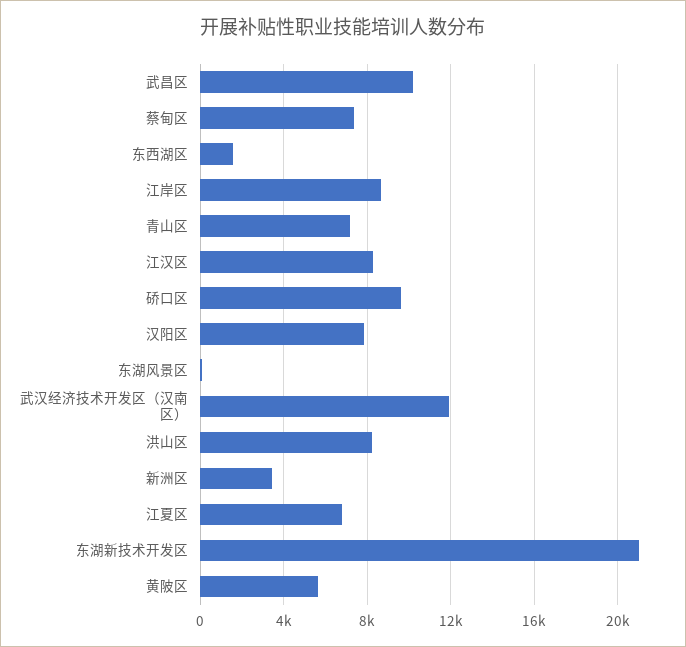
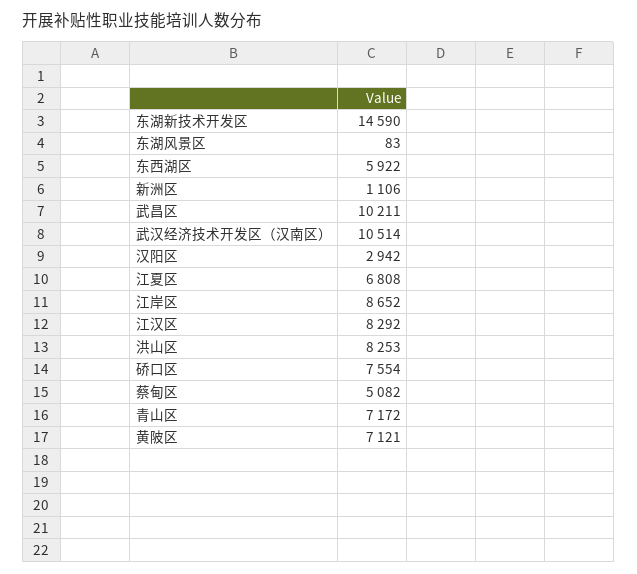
  {
    "武昌区": 10211,
-   "蔡甸区": 7500,
+   "蔡甸区": 5082,
-   "东西湖区": 1500,
+   "东西湖区": 5922,
    "江岸区": 8652,
    "青山区": 7172,
    "江汉区": 8292,
-   "硚口区": 9500,
+   "硚口区": 7554,
-   "汉阳区": 8000,
+   "汉阳区": 2942,
    "东湖风景区": 83,
-   "武汉经济技术开发区（汉南区）": 12000,
+   "武汉经济技术开发区（汉南区）": 10514,
    "洪山区": 8253,
-   "新洲区": 3500,
+   "新洲区": 1106,
    "江夏区": 6808,
-   "东湖新技术开发区": 21000,
+   "东湖新技术开发区": 14590,
-   "黄陂区": 5500
+   "黄陂区": 7121
  }

